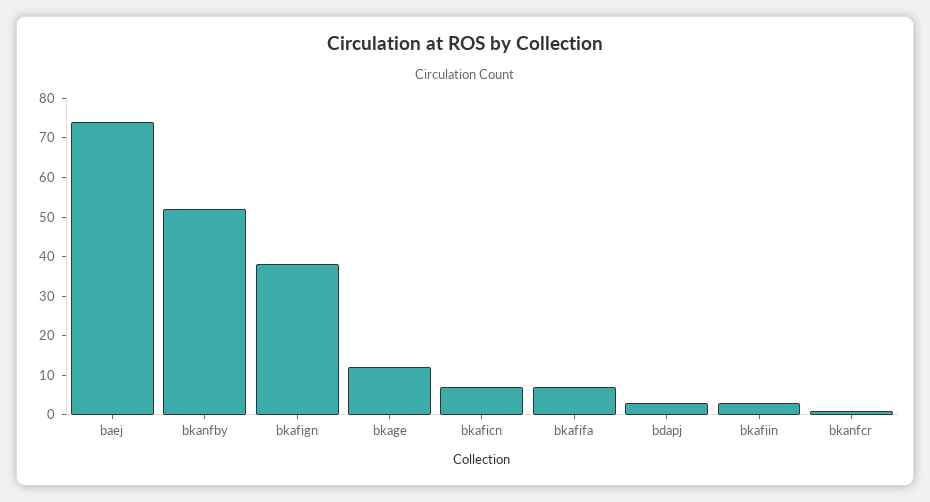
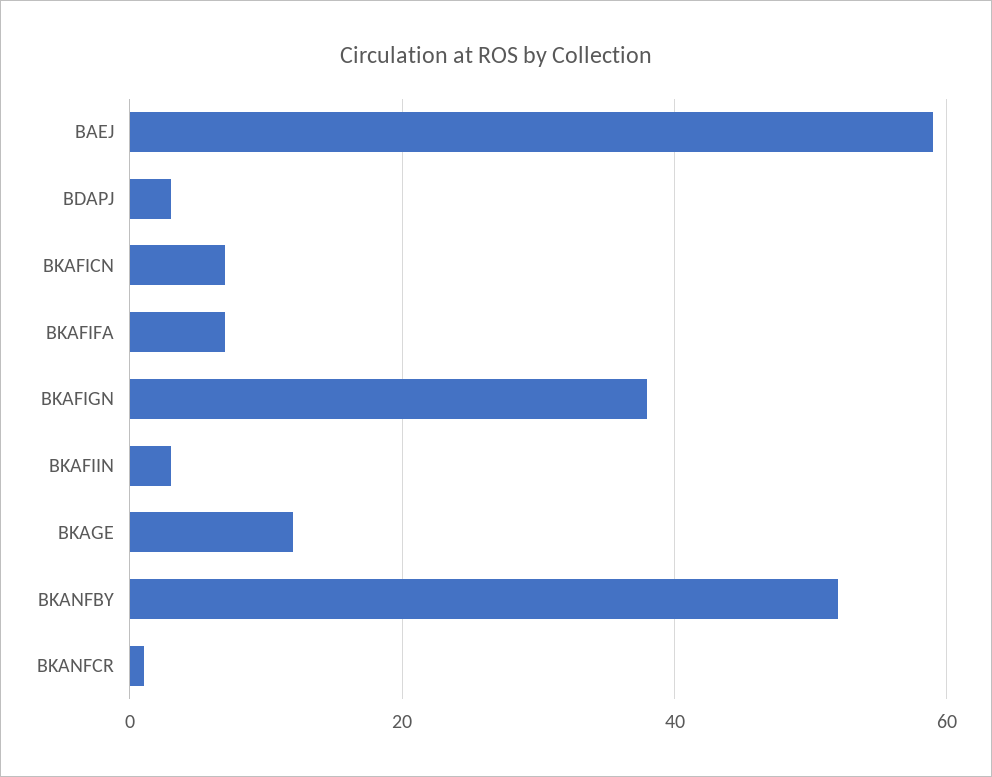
  {
-   "baej": 75,
+   "baej": 60,
    "bkanfby": 50,
    "bkafign": 40,
    "bkage": 10,
    "bkaficn": 5,
    "bkafifa": 5,
    "bdapj": 5,
    "bkafiin": 5,
    "bkanfcr": 0
  }

